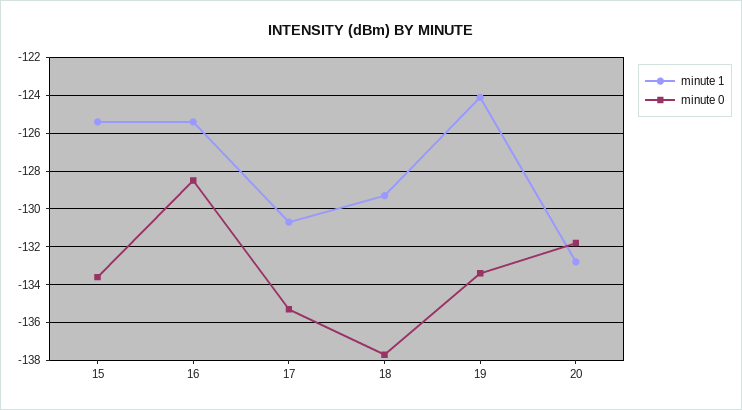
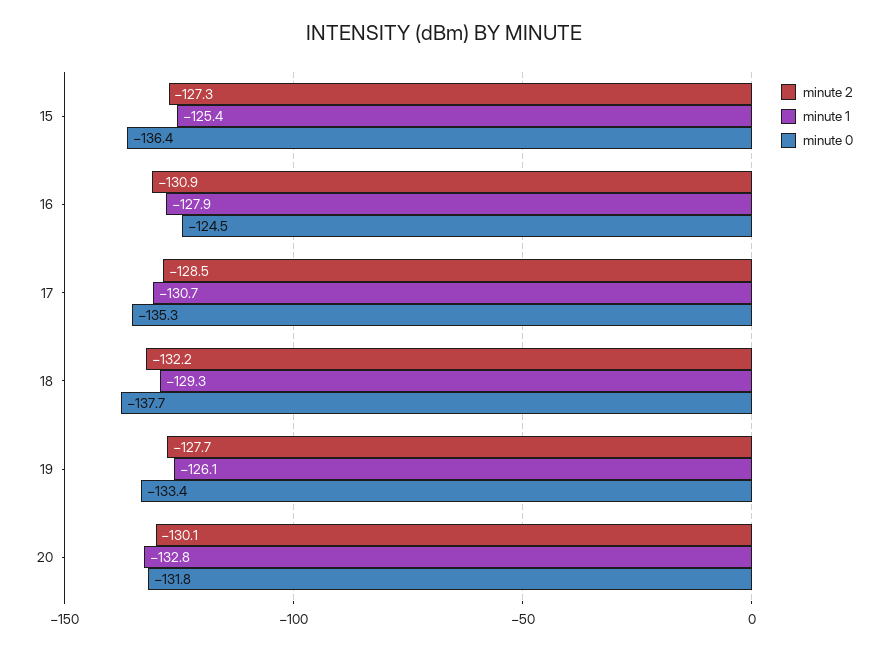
  {
    "minute 1": {
      "15": -125.4,
-     "16": -125.5,
+     "16": -127.9,
      "17": -130.7,
      "18": -129.3,
-     "19": -124,
+     "19": -126.1,
      "20": -132.8
    },
    "minute 0": {
-     "15": -133.5,
+     "15": -136.4,
-     "16": -128.5,
+     "16": -124.5,
      "17": -135.3,
      "18": -137.7,
      "19": -133.4,
      "20": -131.8
-   }
+   },
+   "minute 2": {
+     "15": -127.3,
+     "16": -130.9,
+     "17": -128.5,
+     "18": -132.2,
+     "19": -127.7,
+     "20": -130.1
+   }
  }

